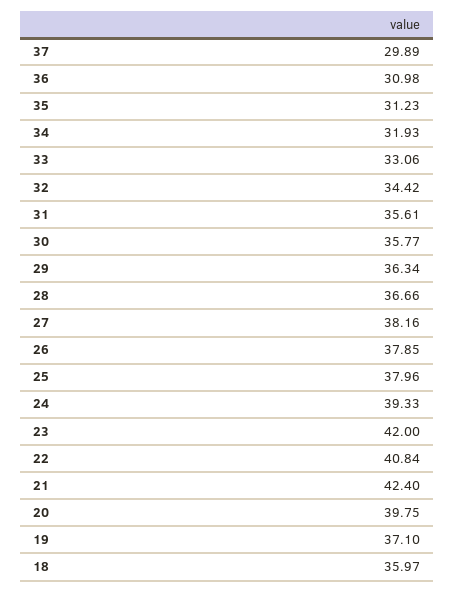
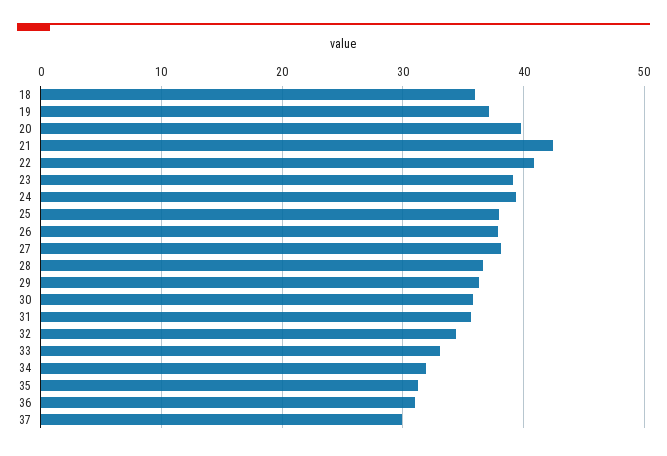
  {
    "37": 29.89,
    "36": 30.98,
    "35": 31.23,
    "34": 31.93,
    "33": 33.06,
    "32": 34.42,
    "31": 35.61,
    "30": 35.77,
    "29": 36.34,
    "28": 36.66,
    "27": 38.16,
    "26": 37.85,
    "25": 37.96,
    "24": 39.33,
-   "23": 42,
+   "23": 39,
    "22": 40.84,
    "21": 42.4,
    "20": 39.75,
    "19": 37.1,
    "18": 35.97
  }

